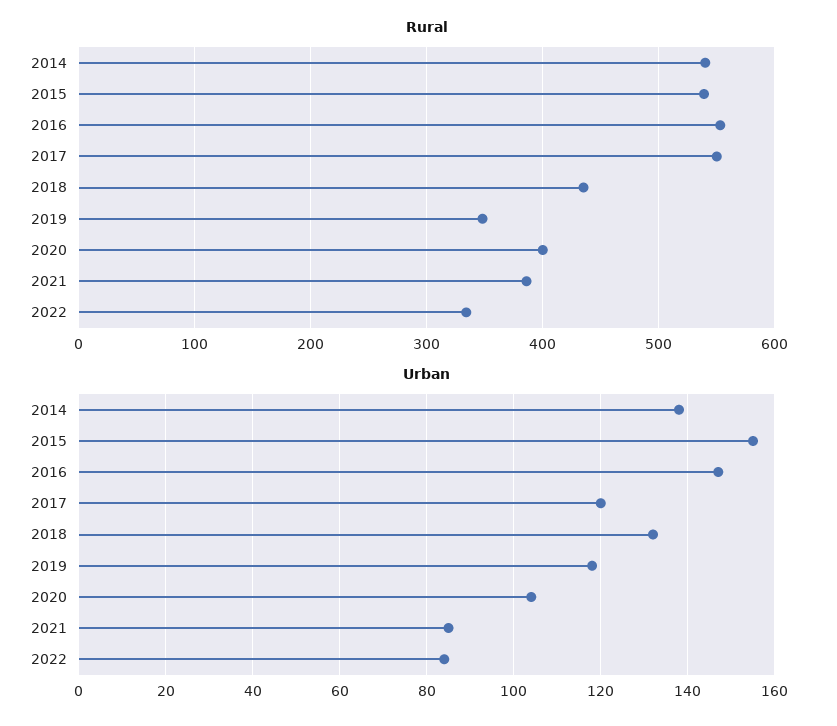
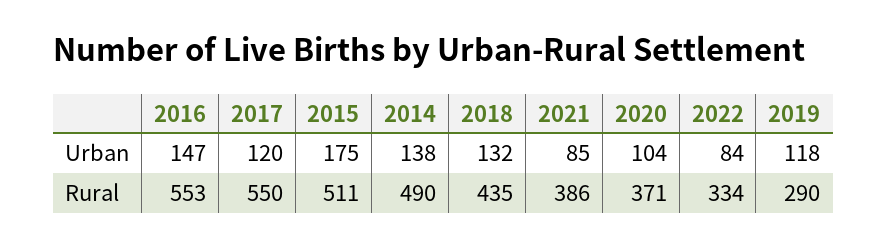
  {
    "Rural": {
-     "2014": 540,
+     "2014": 490,
-     "2015": 540,
+     "2015": 511,
      "2016": 553,
      "2017": 550,
      "2018": 435,
-     "2019": 350,
+     "2019": 290,
-     "2020": 400,
+     "2020": 371,
      "2021": 386,
      "2022": 334
    },
    "Urban": {
      "2014": 138,
-     "2015": 155,
+     "2015": 175,
      "2016": 147,
      "2017": 120,
      "2018": 132,
      "2019": 118,
      "2020": 104,
      "2021": 85,
      "2022": 84
    }
  }

